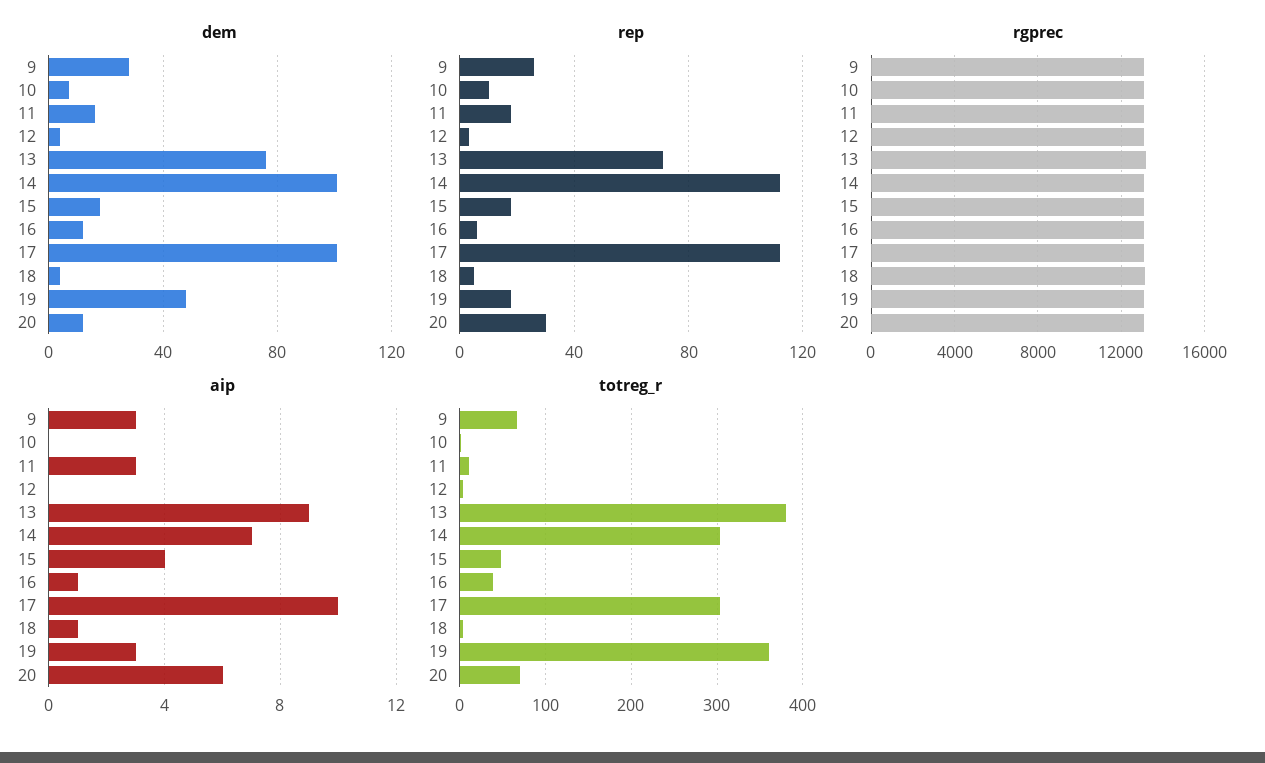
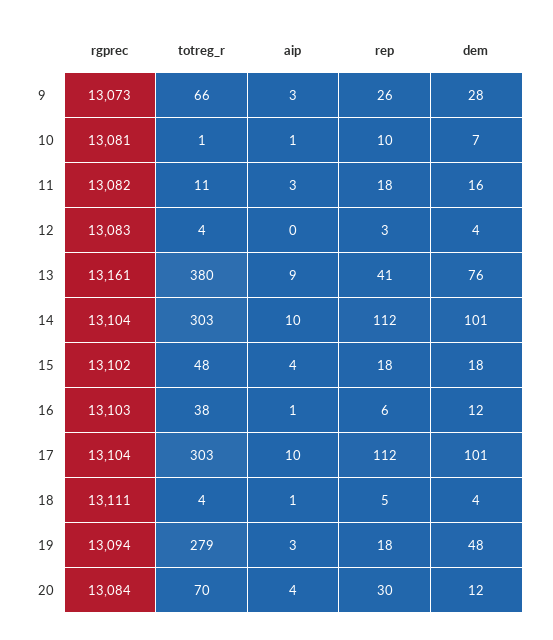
  {
    "dem": {
      "9": 28,
      "10": 7,
      "11": 16,
      "12": 4,
      "13": 76,
      "14": 101,
      "15": 18,
      "16": 12,
      "17": 101,
      "18": 4,
      "19": 48,
      "20": 12
    },
    "rep": {
      "9": 26,
      "10": 10,
      "11": 18,
      "12": 3,
-     "13": 70,
+     "13": 41,
      "14": 112,
      "15": 18,
      "16": 6,
      "17": 112,
      "18": 5,
      "19": 18,
      "20": 30
    },
    "rgprec": {
      "9": 13073,
      "10": 13081,
      "11": 13082,
      "12": 13083,
      "13": 13161,
      "14": 13104,
      "15": 13102,
      "16": 13103,
      "17": 13104,
      "18": 13111,
      "19": 13094,
      "20": 13084
    },
    "aip": {
      "9": 3,
-     "10": 0,
+     "10": 1,
      "11": 3,
      "12": 0,
      "13": 9,
-     "14": 7,
+     "14": 10,
      "15": 4,
      "16": 1,
      "17": 10,
      "18": 1,
      "19": 3,
-     "20": 6
+     "20": 4
    },
    "totreg_r": {
      "9": 66,
      "10": 1,
      "11": 11,
      "12": 4,
      "13": 380,
      "14": 303,
      "15": 48,
      "16": 38,
      "17": 303,
      "18": 4,
-     "19": 360,
+     "19": 279,
      "20": 70
    }
  }

